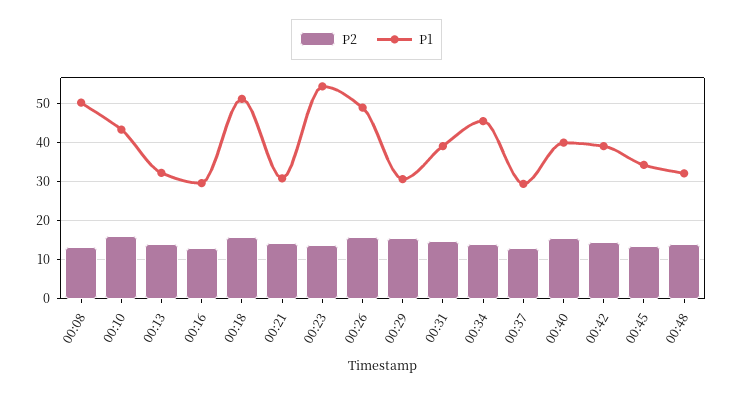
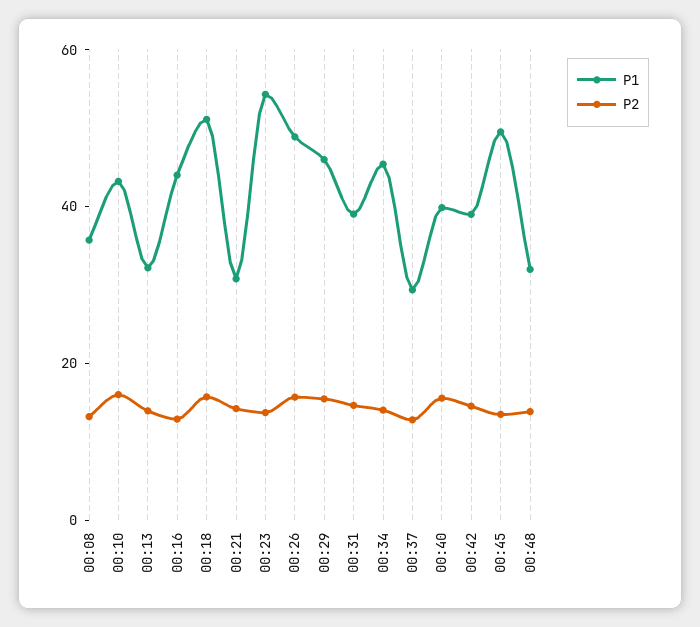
  {
    "P2": {
      "00:08": 14,
      "00:10": 16,
      "00:13": 14,
      "00:16": 12,
      "00:18": 16,
      "00:21": 14,
      "00:23": 14,
      "00:26": 16,
      "00:29": 16,
      "00:31": 14,
      "00:34": 14,
      "00:37": 12,
      "00:40": 16,
      "00:42": 14,
      "00:45": 14,
      "00:48": 14
    },
    "P1": {
-     "00:08": 50,
+     "00:08": 35,
      "00:10": 44,
      "00:13": 32,
-     "00:16": 30,
+     "00:16": 45,
      "00:18": 52,
      "00:21": 30,
      "00:23": 54,
      "00:26": 48,
-     "00:29": 30,
+     "00:29": 45,
      "00:31": 40,
      "00:34": 46,
      "00:37": 30,
      "00:40": 40,
      "00:42": 38,
-     "00:45": 34,
+     "00:45": 50,
      "00:48": 32
    }
  }

